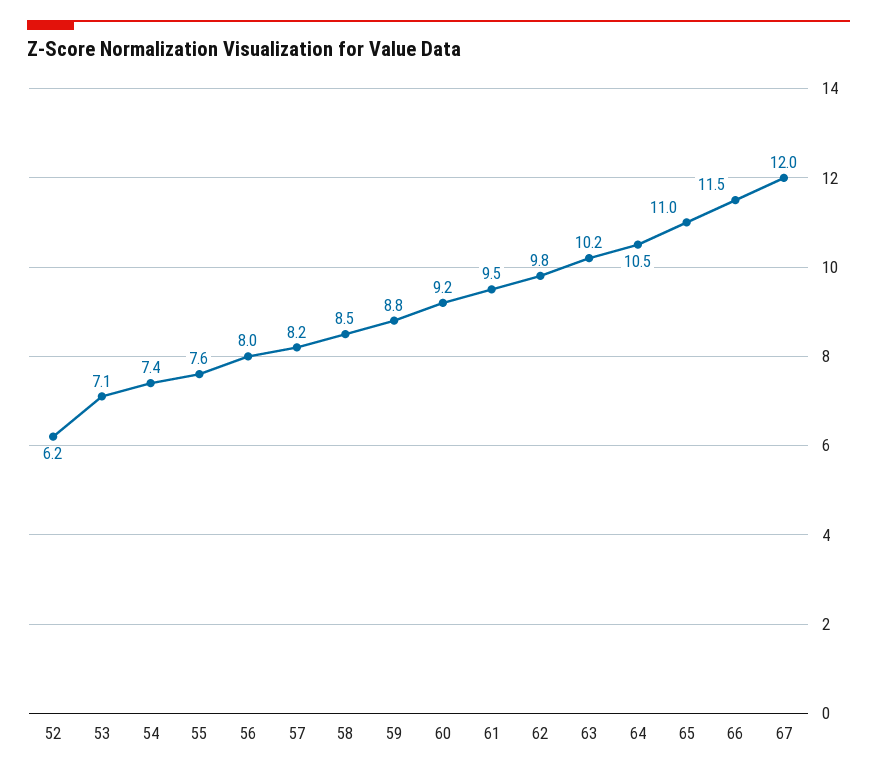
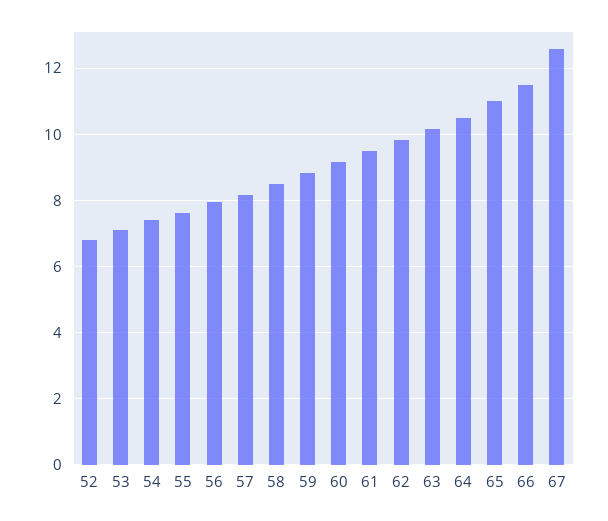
  {
-   "52": 6.2,
+   "52": 6.8,
    "53": 7.1,
    "54": 7.4,
    "55": 7.6,
    "56": 8,
    "57": 8.2,
    "58": 8.5,
    "59": 8.8,
    "60": 9.2,
    "61": 9.5,
    "62": 9.8,
    "63": 10.2,
    "64": 10.5,
    "65": 11,
    "66": 11.5,
-   "67": 12
+   "67": 12.6
  }

